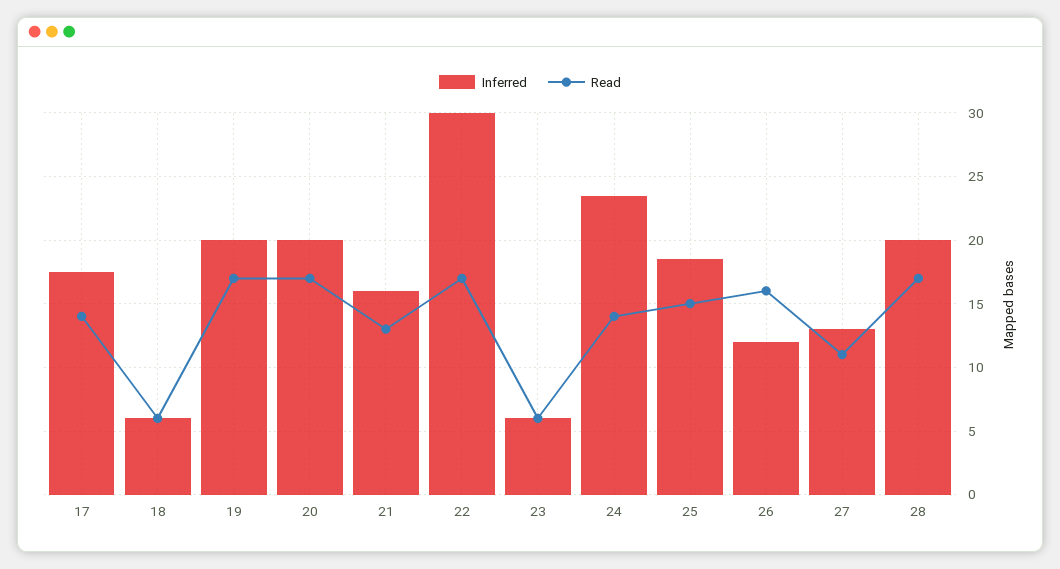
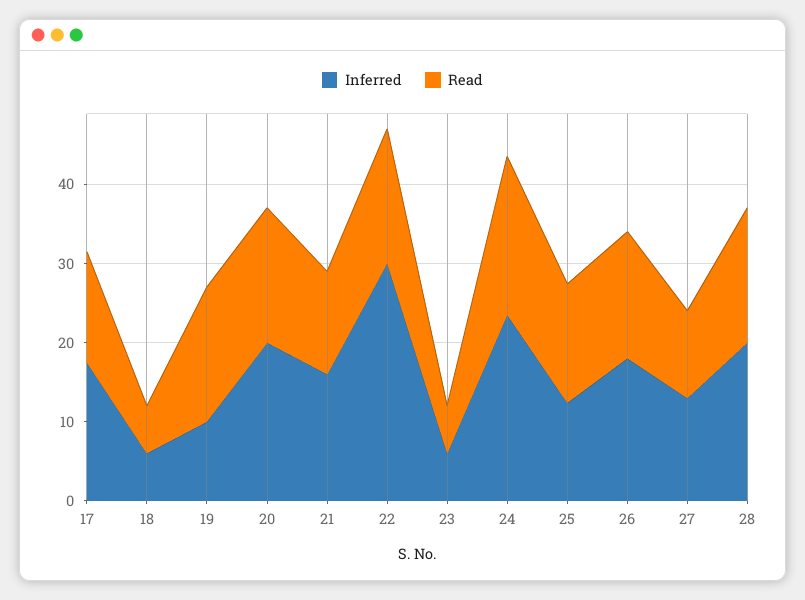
  {
    "Inferred": {
      "17": 17.5,
      "18": 6,
-     "19": 20,
+     "19": 10,
      "20": 20,
      "21": 16,
      "22": 30,
      "23": 6,
      "24": 23.5,
-     "25": 18.5,
+     "25": 12,
-     "26": 12,
+     "26": 18,
      "27": 13,
      "28": 20
    },
    "Read": {
      "17": 14,
      "18": 6,
      "19": 17,
      "20": 17,
      "21": 13,
      "22": 17,
      "23": 6,
-     "24": 14,
+     "24": 20,
      "25": 15,
      "26": 16,
      "27": 11,
      "28": 17
    }
  }

